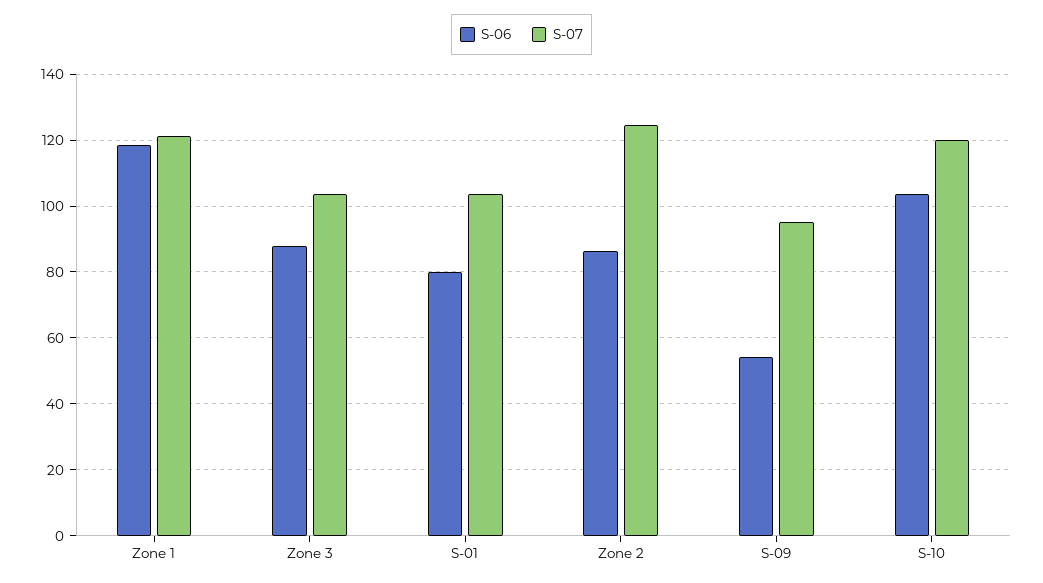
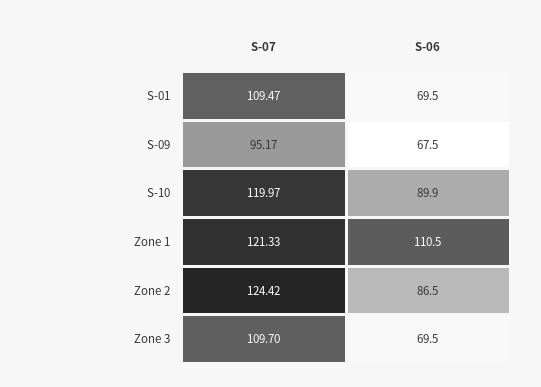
  {
    "S-06": {
-     "Zone 1": 118,
+     "Zone 1": 110.5,
-     "Zone 3": 88,
+     "Zone 3": 69.5,
-     "S-01": 80,
+     "S-01": 69.5,
      "Zone 2": 86.5,
-     "S-09": 54,
+     "S-09": 67.5,
-     "S-10": 104
+     "S-10": 89.9
    },
    "S-07": {
      "Zone 1": 121.33,
-     "Zone 3": 104,
+     "Zone 3": 109.7,
-     "S-01": 104,
+     "S-01": 109.47,
      "Zone 2": 124.42,
      "S-09": 95.17,
      "S-10": 119.97
    }
  }

